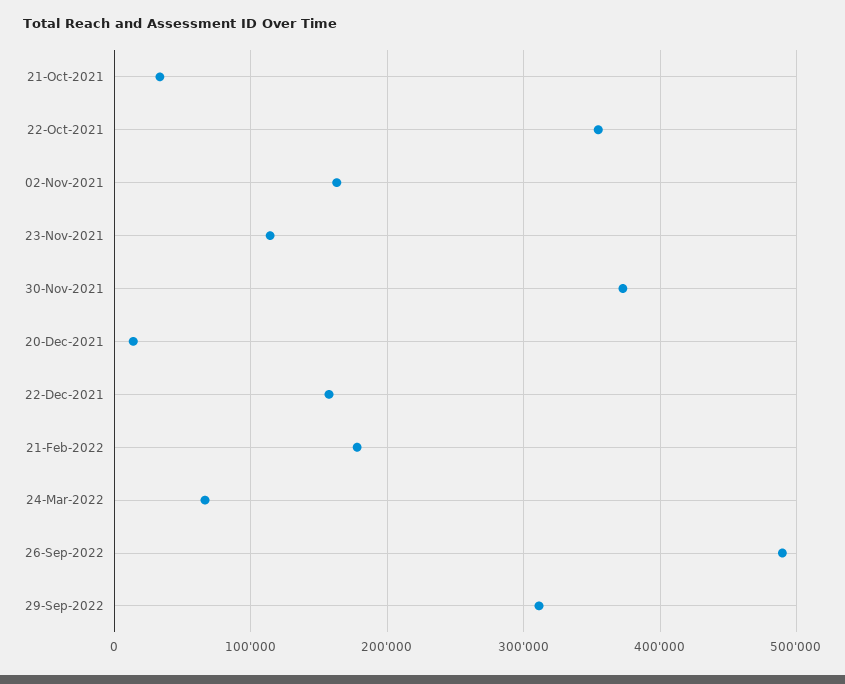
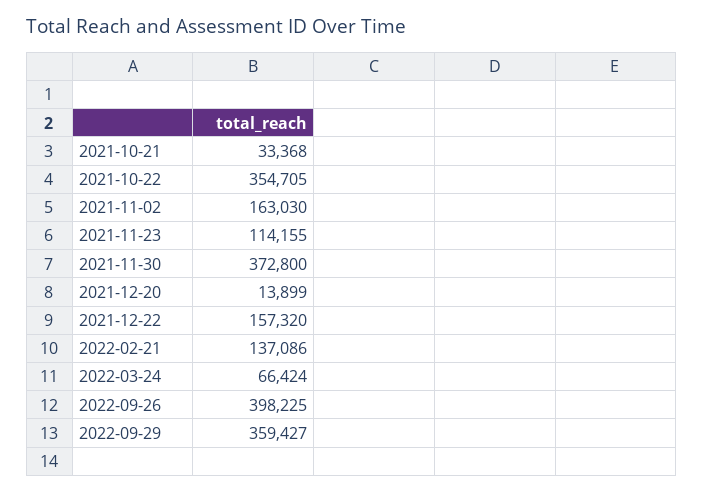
  {
    "21-Oct-2021": 33368,
    "22-Oct-2021": 354705,
    "02-Nov-2021": 163030,
    "23-Nov-2021": 114155,
    "30-Nov-2021": 372800,
    "20-Dec-2021": 13899,
    "22-Dec-2021": 157320,
-   "21-Feb-2022": 180000,
+   "21-Feb-2022": 137086,
    "24-Mar-2022": 66424,
-   "26-Sep-2022": 490000,
+   "26-Sep-2022": 398225,
-   "29-Sep-2022": 310000
+   "29-Sep-2022": 359427
  }

